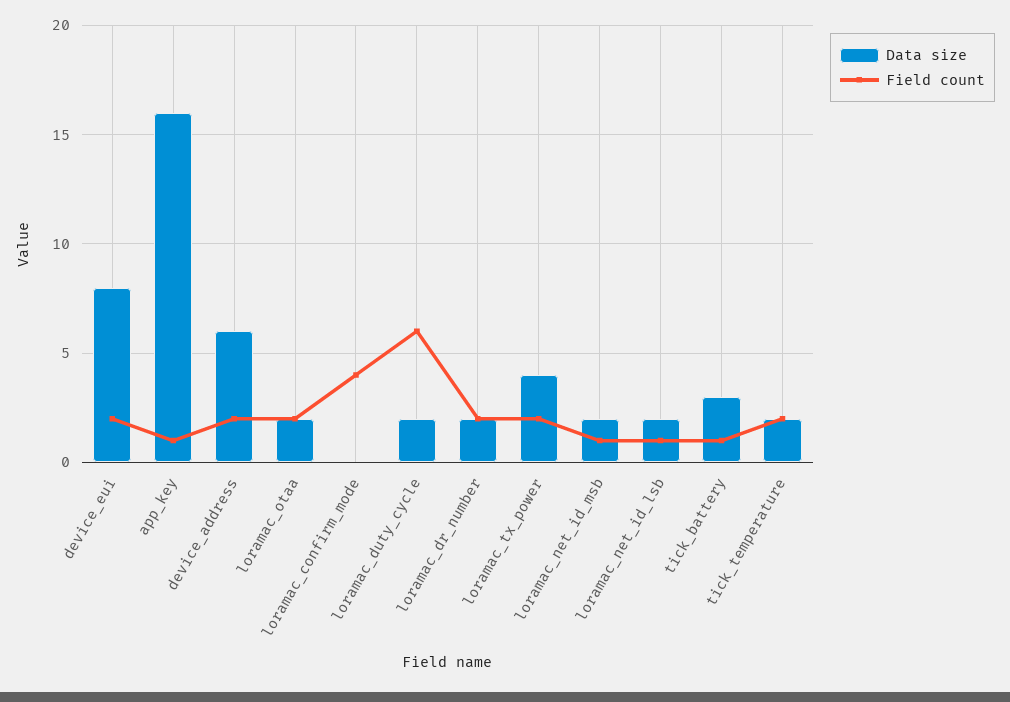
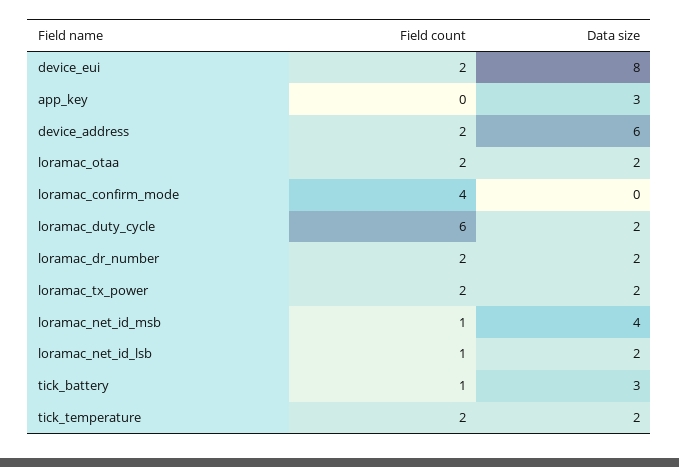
  {
    "Data size": {
      "device_eui": 8,
-     "app_key": 16,
+     "app_key": 3,
      "device_address": 6,
      "loramac_otaa": 2,
      "loramac_confirm_mode": 0,
      "loramac_duty_cycle": 2,
      "loramac_dr_number": 2,
-     "loramac_tx_power": 4,
+     "loramac_tx_power": 2,
-     "loramac_net_id_msb": 2,
+     "loramac_net_id_msb": 4,
      "loramac_net_id_lsb": 2,
      "tick_battery": 3,
      "tick_temperature": 2
    },
    "Field count": {
      "device_eui": 2,
-     "app_key": 1,
+     "app_key": 0,
      "device_address": 2,
      "loramac_otaa": 2,
      "loramac_confirm_mode": 4,
      "loramac_duty_cycle": 6,
      "loramac_dr_number": 2,
      "loramac_tx_power": 2,
      "loramac_net_id_msb": 1,
      "loramac_net_id_lsb": 1,
      "tick_battery": 1,
      "tick_temperature": 2
    }
  }

